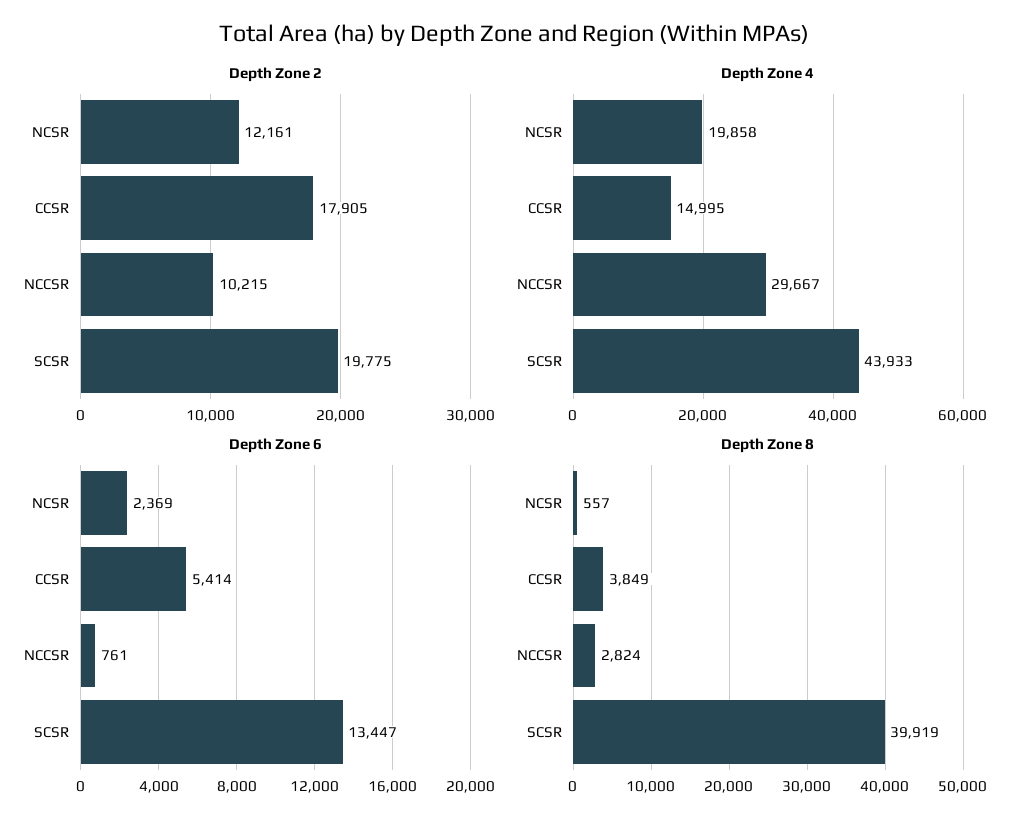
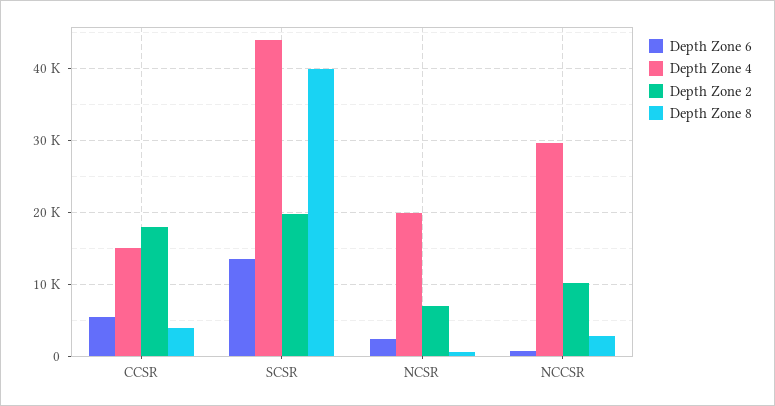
  {
    "Depth Zone 2": {
-     "NCSR": 12161,
+     "NCSR": 7000,
      "CCSR": 17905,
      "NCCSR": 10215,
      "SCSR": 19775
    },
    "Depth Zone 4": {
      "NCSR": 19858,
      "CCSR": 14995,
      "NCCSR": 29667,
      "SCSR": 43933
    },
    "Depth Zone 6": {
      "NCSR": 2369,
      "CCSR": 5414,
      "NCCSR": 761,
      "SCSR": 13447
    },
    "Depth Zone 8": {
      "NCSR": 557,
      "CCSR": 3849,
      "NCCSR": 2824,
      "SCSR": 39919
    }
  }

